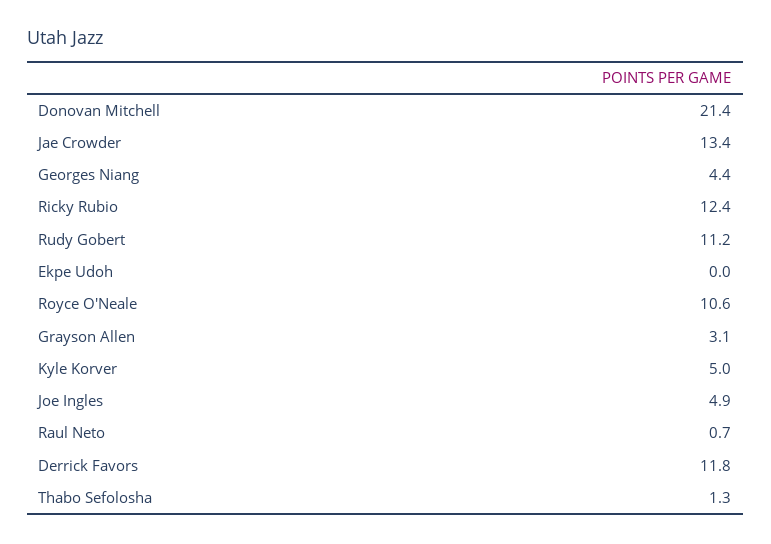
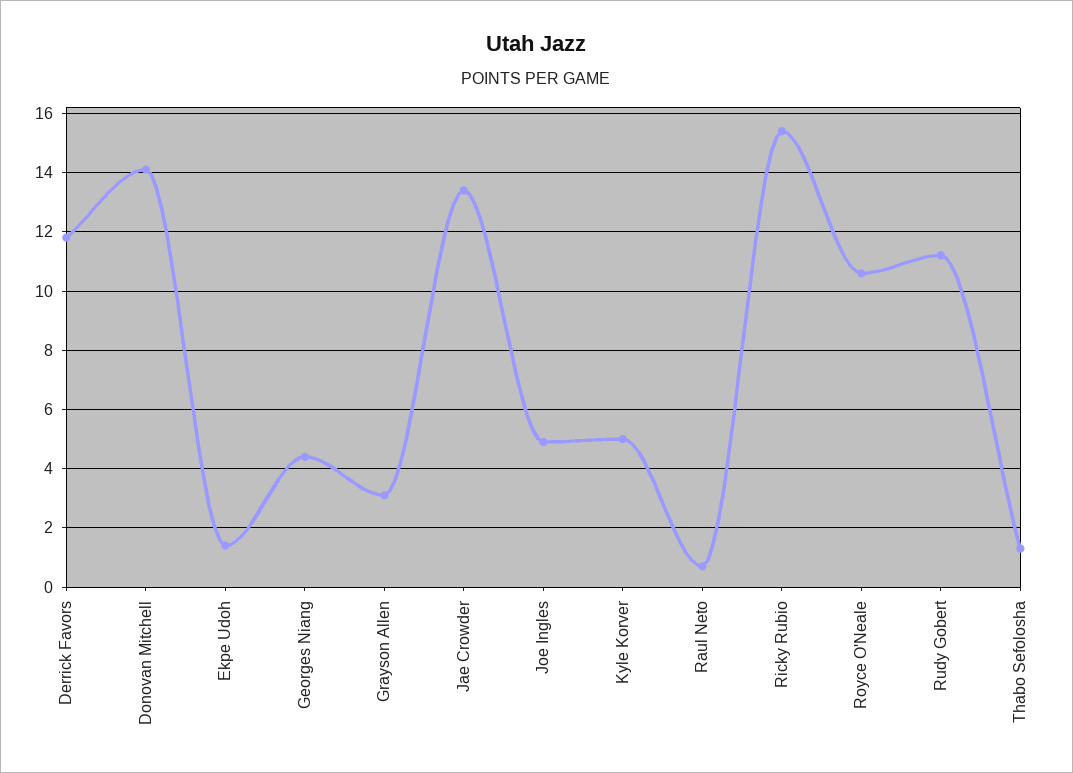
  {
-   "Donovan Mitchell": 21.4,
+   "Donovan Mitchell": 14,
    "Jae Crowder": 13.4,
    "Georges Niang": 4.4,
-   "Ricky Rubio": 12.4,
+   "Ricky Rubio": 15.5,
    "Rudy Gobert": 11.2,
-   "Ekpe Udoh": 0,
+   "Ekpe Udoh": 1.5,
    "Royce O'Neale": 10.6,
    "Grayson Allen": 3.1,
    "Kyle Korver": 5,
    "Joe Ingles": 4.9,
    "Raul Neto": 0.7,
    "Derrick Favors": 11.8,
    "Thabo Sefolosha": 1.3
  }

